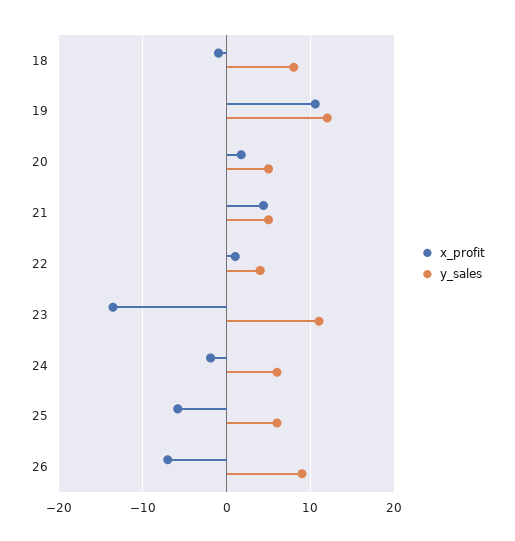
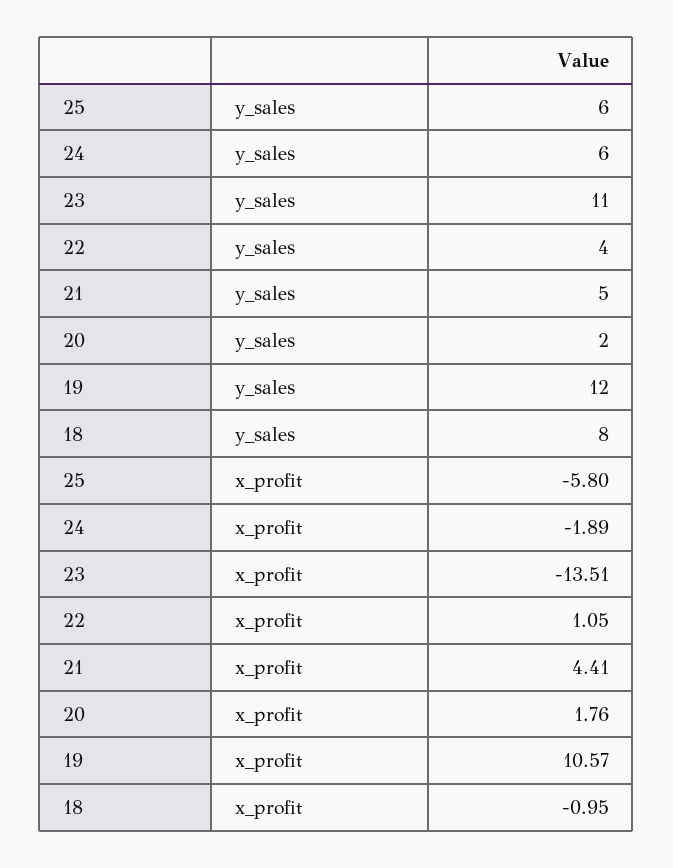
  {
    "x_profit": {
      "18": -0.95,
      "19": 10.57,
      "20": 1.76,
      "21": 4.41,
      "22": 1.05,
      "23": -13.51,
      "24": -1.89,
-     "25": -5.8,
+     "25": -5.8
-     "26": -7
    },
    "y_sales": {
      "18": 8,
      "19": 12,
-     "20": 5,
+     "20": 2,
      "21": 5,
      "22": 4,
      "23": 11,
      "24": 6,
-     "25": 6,
+     "25": 6
-     "26": 9
    }
  }

